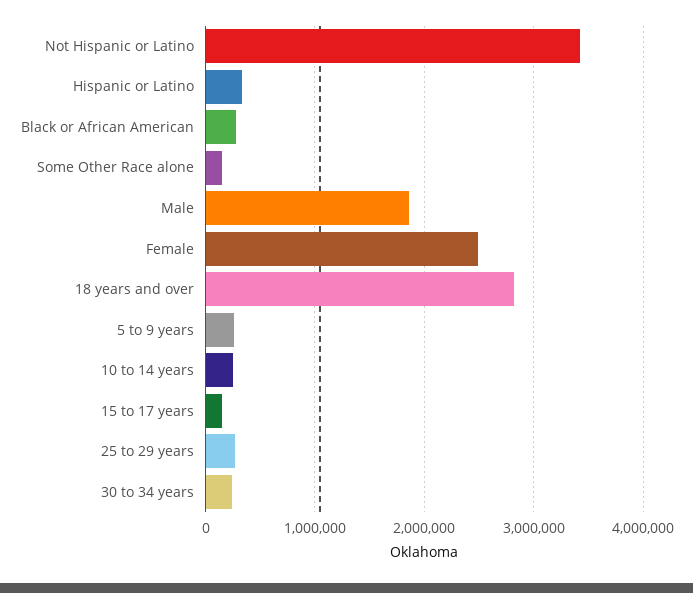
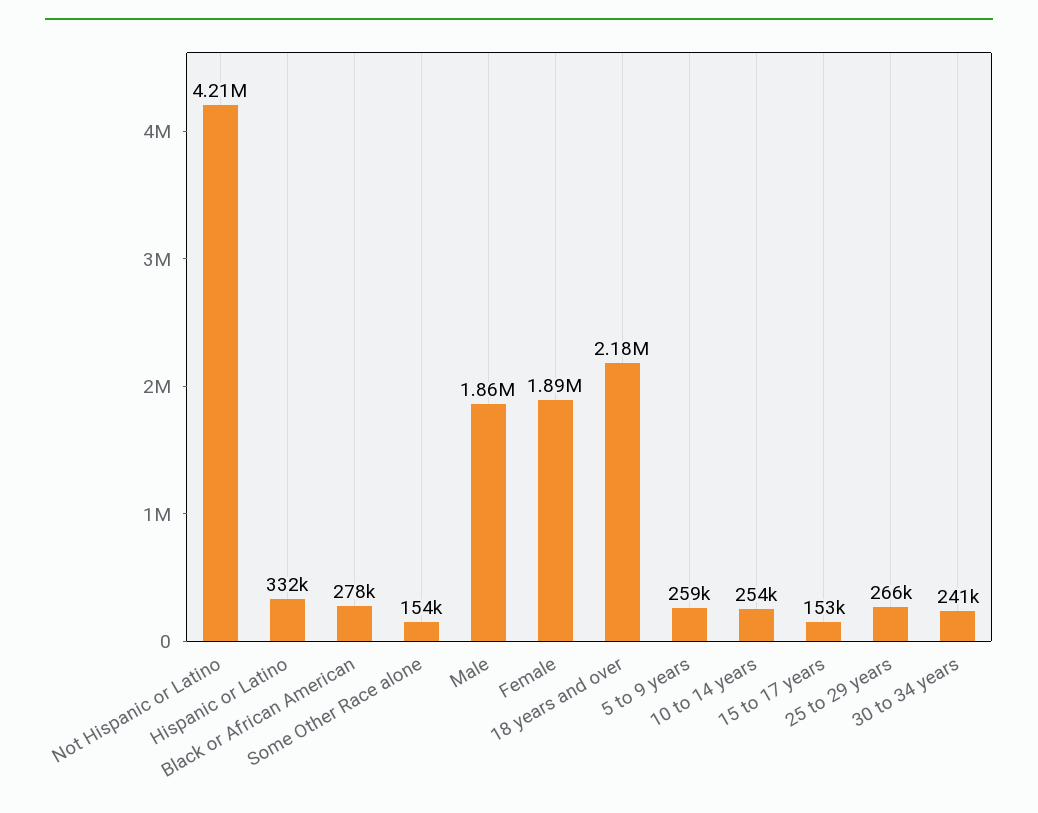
  {
-   "Not Hispanic or Latino": 3400000,
+   "Not Hispanic or Latino": 4210000,
    "Hispanic or Latino": 332000,
    "Black or African American": 278000,
    "Some Other Race alone": 154000,
    "Male": 1860000,
-   "Female": 2500000,
+   "Female": 1890000,
-   "18 years and over": 2800000,
+   "18 years and over": 2180000,
    "5 to 9 years": 259000,
    "10 to 14 years": 254000,
    "15 to 17 years": 153000,
    "25 to 29 years": 266000,
    "30 to 34 years": 241000
  }

